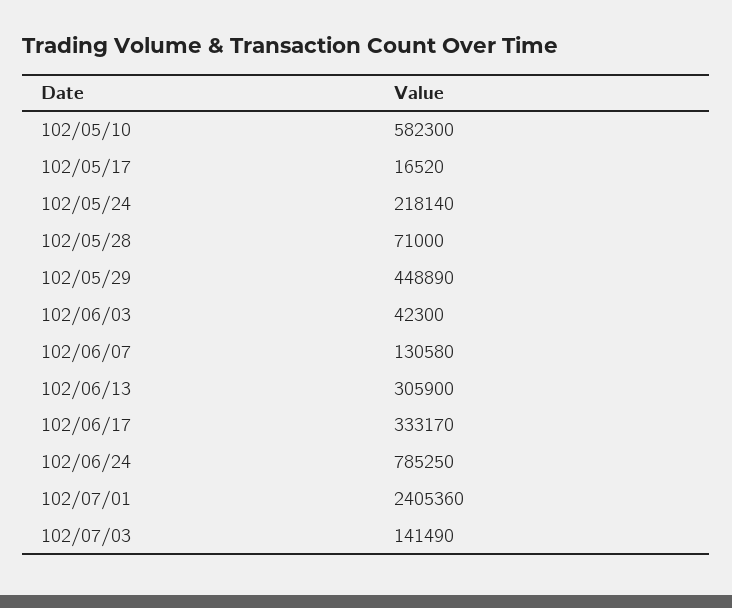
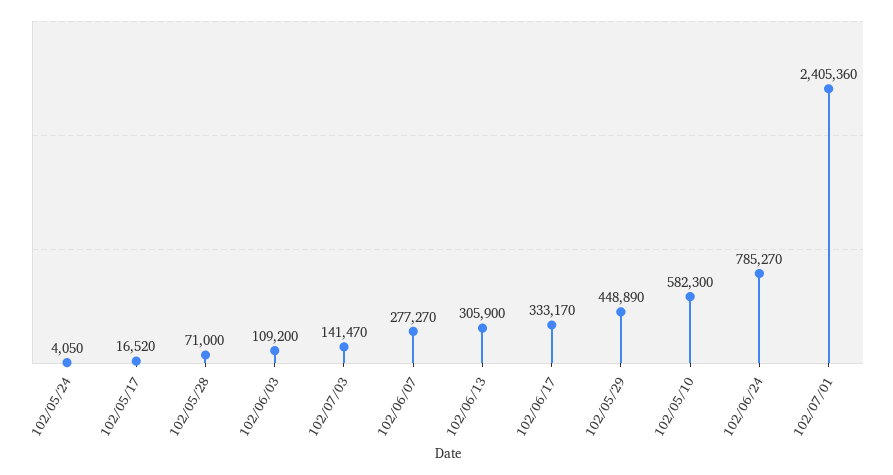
  {
    "102/05/10": 582300,
    "102/05/17": 16520,
-   "102/05/24": 218140,
+   "102/05/24": 4050,
    "102/05/28": 71000,
    "102/05/29": 448890,
-   "102/06/03": 42300,
+   "102/06/03": 109200,
-   "102/06/07": 130580,
+   "102/06/07": 277270,
    "102/06/13": 305900,
    "102/06/17": 333170,
-   "102/06/24": 785250,
+   "102/06/24": 785270,
    "102/07/01": 2405360,
-   "102/07/03": 141490
+   "102/07/03": 141470
  }

